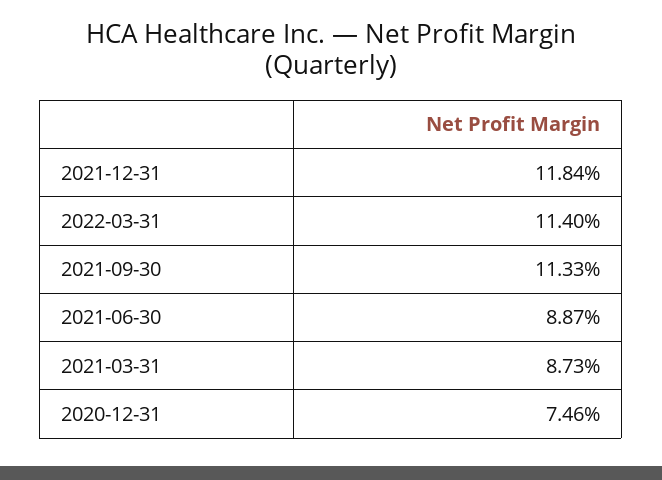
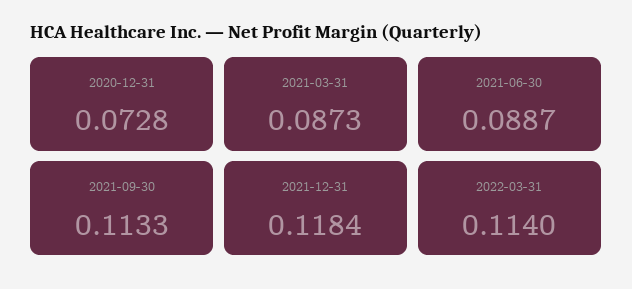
  {
    "2021-12-31": 0.1184,
    "2022-03-31": 0.114,
    "2021-09-30": 0.1133,
    "2021-06-30": 0.0887,
    "2021-03-31": 0.0873,
-   "2020-12-31": 0.0746
+   "2020-12-31": 0.0728
  }

